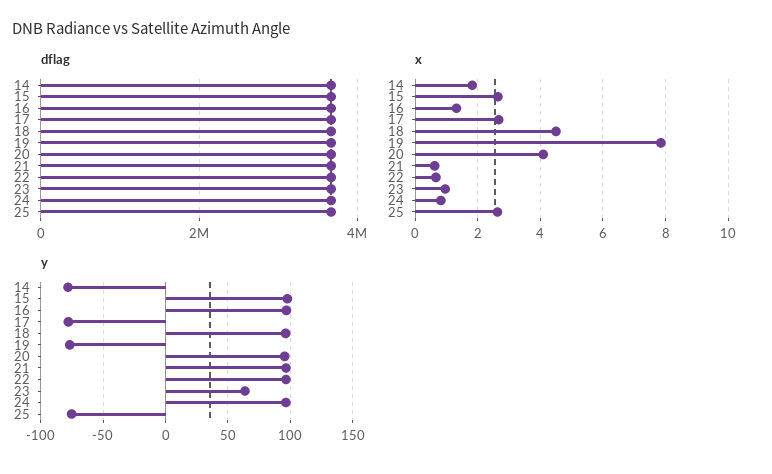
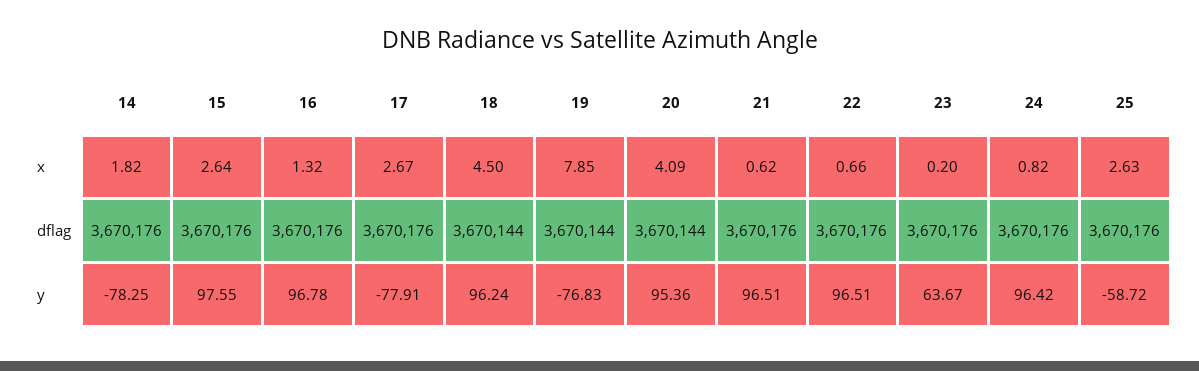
  {
    "dflag": {
      "14": 3670176,
      "15": 3670176,
      "16": 3670176,
      "17": 3670176,
      "18": 3670144,
      "19": 3670144,
      "20": 3670144,
      "21": 3670176,
      "22": 3670176,
      "23": 3670176,
      "24": 3670176,
      "25": 3670176
    },
    "x": {
      "14": 1.82,
      "15": 2.64,
      "16": 1.32,
      "17": 2.67,
      "18": 4.5,
      "19": 7.85,
      "20": 4.09,
      "21": 0.62,
      "22": 0.66,
-     "23": 1,
+     "23": 0.2,
      "24": 0.82,
      "25": 2.63
    },
    "y": {
      "14": -78.25,
      "15": 97.55,
      "16": 96.78,
      "17": -77.91,
      "18": 96.24,
      "19": -76.83,
      "20": 95.36,
      "21": 96.51,
      "22": 96.51,
      "23": 63.67,
      "24": 96.42,
-     "25": -75
+     "25": -58.72
    }
  }

